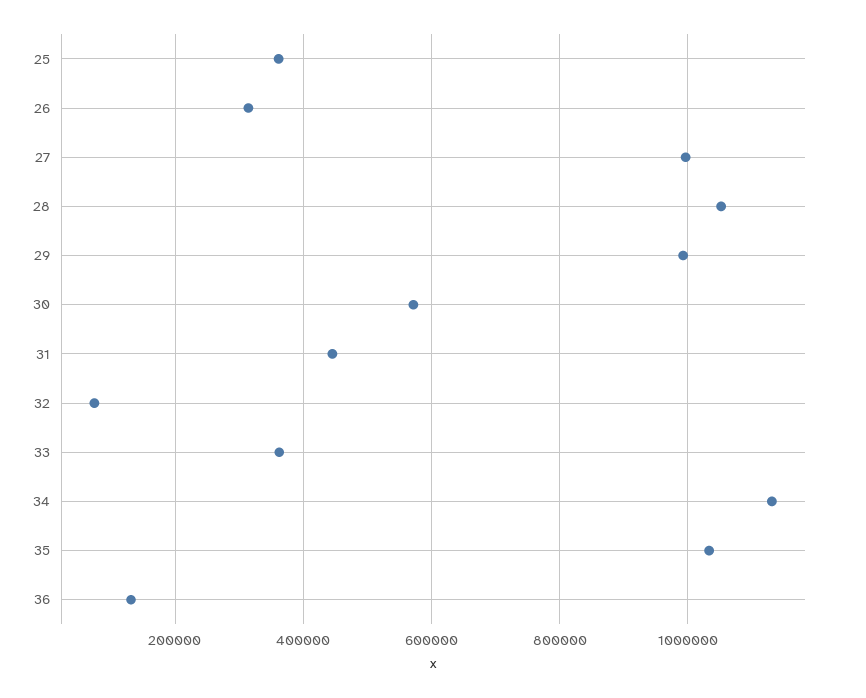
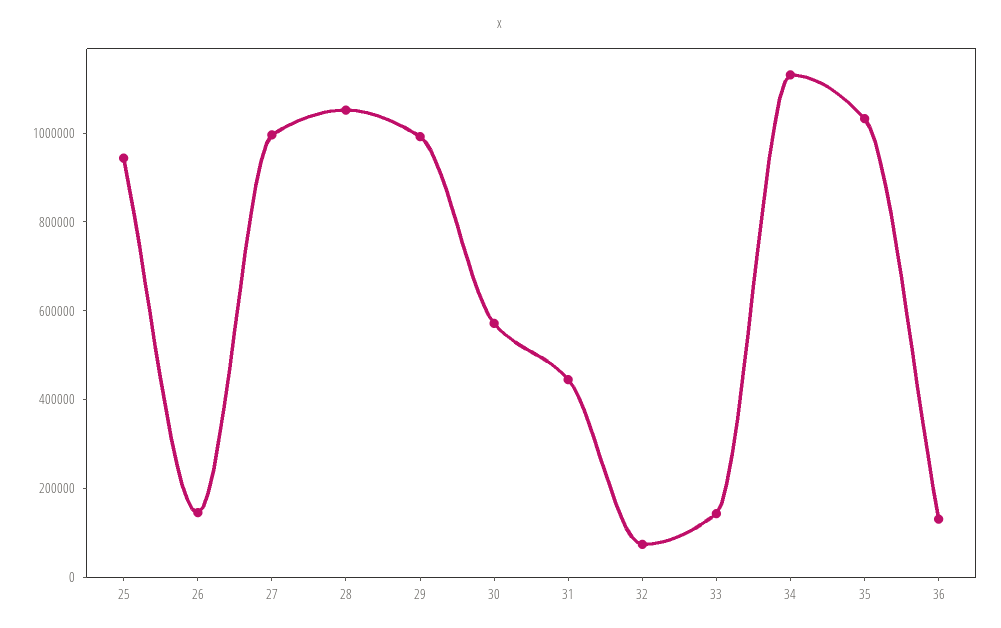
  {
-   "25": 360000,
+   "25": 950000,
-   "26": 320000,
+   "26": 150000,
    "27": 1000000,
    "28": 1060000,
    "29": 1000000,
    "30": 580000,
    "31": 440000,
    "32": 80000,
-   "33": 360000,
+   "33": 150000,
    "34": 1140000,
    "35": 1040000,
    "36": 140000
  }

